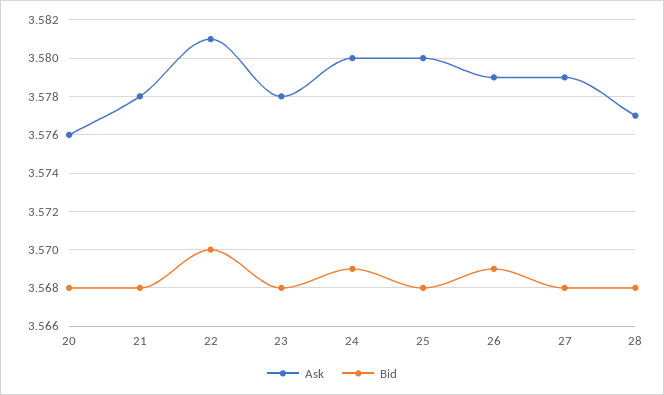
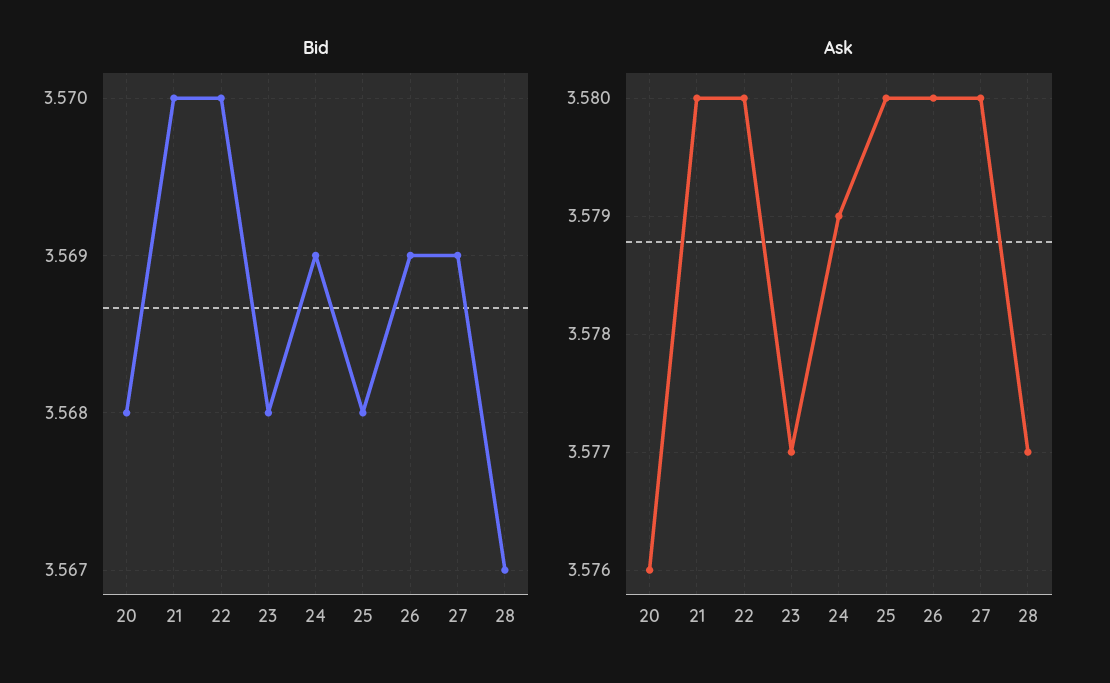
  {
    "Ask": {
      "20": 3.576,
-     "21": 3.578,
+     "21": 3.58,
-     "22": 3.581,
+     "22": 3.58,
-     "23": 3.578,
+     "23": 3.577,
-     "24": 3.58,
+     "24": 3.579,
      "25": 3.58,
-     "26": 3.579,
+     "26": 3.58,
-     "27": 3.579,
+     "27": 3.58,
      "28": 3.577
    },
    "Bid": {
      "20": 3.568,
-     "21": 3.568,
+     "21": 3.57,
      "22": 3.57,
      "23": 3.568,
      "24": 3.569,
      "25": 3.568,
      "26": 3.569,
-     "27": 3.568,
+     "27": 3.569,
-     "28": 3.568
+     "28": 3.567
    }
  }

